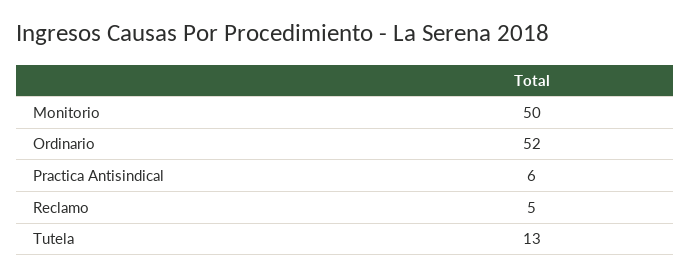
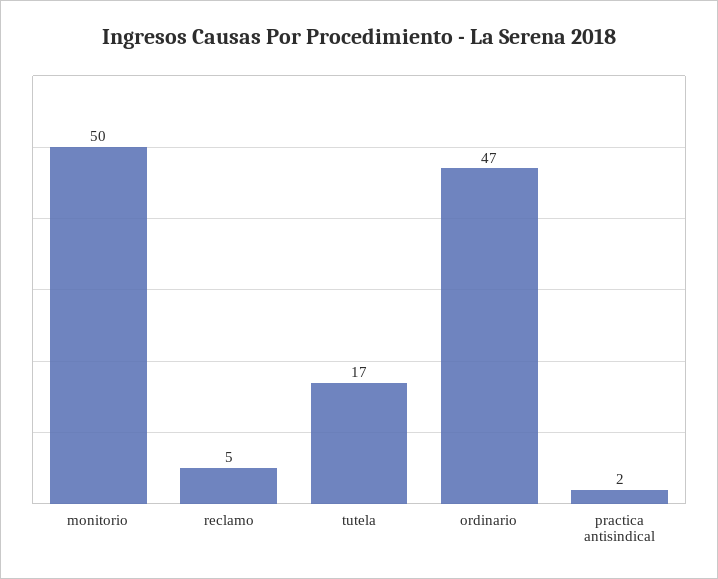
  {
    "Monitorio": 50,
-   "Ordinario": 52,
+   "Ordinario": 47,
-   "Practica Antisindical": 6,
+   "Practica Antisindical": 2,
    "Reclamo": 5,
-   "Tutela": 13
+   "Tutela": 17
  }

